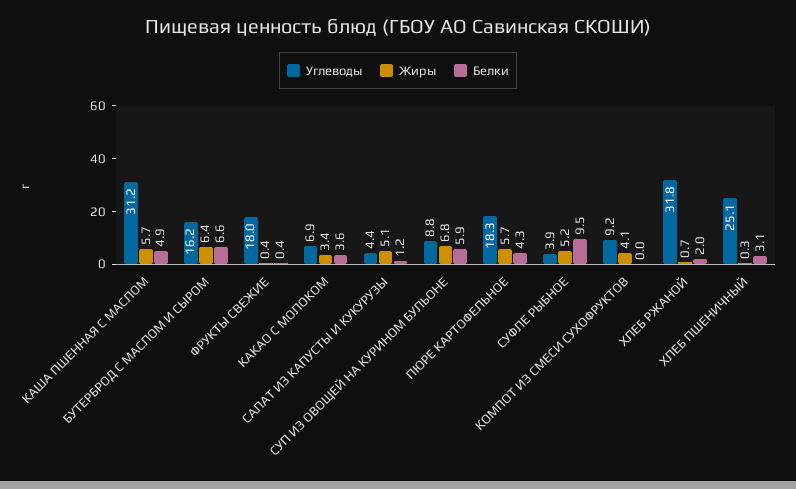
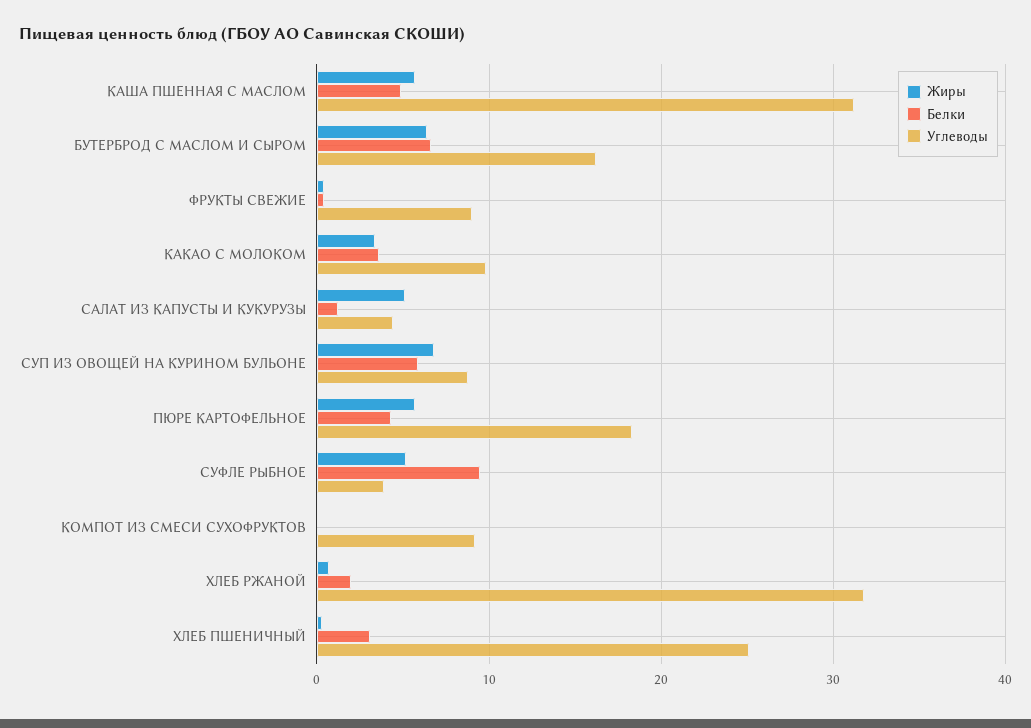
  {
    "Углеводы": {
      "КАША ПШЕННАЯ С МАСЛОМ": 31.2,
      "БУТЕРБРОД С МАСЛОМ И СЫРОМ": 16.2,
-     "ФРУКТЫ СВЕЖИЕ": 18,
+     "ФРУКТЫ СВЕЖИЕ": 9,
-     "КАКАО С МОЛОКОМ": 6.9,
+     "КАКАО С МОЛОКОМ": 10,
      "САЛАТ ИЗ КАПУСТЫ И КУКУРУЗЫ": 4.4,
      "СУП ИЗ ОВОЩЕЙ НА КУРИНОМ БУЛЬОНЕ": 8.8,
      "ПЮРЕ КАРТОФЕЛЬНОЕ": 18.3,
      "СУФЛЕ РЫБНОЕ": 3.9,
      "КОМПОТ ИЗ СМЕСИ СУХОФРУКТОВ": 9.2,
      "ХЛЕБ РЖАНОЙ": 31.8,
      "ХЛЕБ ПШЕНИЧНЫЙ": 25.1
    },
    "Жиры": {
      "КАША ПШЕННАЯ С МАСЛОМ": 5.7,
      "БУТЕРБРОД С МАСЛОМ И СЫРОМ": 6.4,
      "ФРУКТЫ СВЕЖИЕ": 0.4,
      "КАКАО С МОЛОКОМ": 3.4,
      "САЛАТ ИЗ КАПУСТЫ И КУКУРУЗЫ": 5.1,
      "СУП ИЗ ОВОЩЕЙ НА КУРИНОМ БУЛЬОНЕ": 6.8,
      "ПЮРЕ КАРТОФЕЛЬНОЕ": 5.7,
      "СУФЛЕ РЫБНОЕ": 5.2,
-     "КОМПОТ ИЗ СМЕСИ СУХОФРУКТОВ": 4.1,
+     "КОМПОТ ИЗ СМЕСИ СУХОФРУКТОВ": 0,
      "ХЛЕБ РЖАНОЙ": 0.7,
      "ХЛЕБ ПШЕНИЧНЫЙ": 0.3
    },
    "Белки": {
      "КАША ПШЕННАЯ С МАСЛОМ": 4.9,
      "БУТЕРБРОД С МАСЛОМ И СЫРОМ": 6.6,
      "ФРУКТЫ СВЕЖИЕ": 0.4,
      "КАКАО С МОЛОКОМ": 3.6,
      "САЛАТ ИЗ КАПУСТЫ И КУКУРУЗЫ": 1.2,
      "СУП ИЗ ОВОЩЕЙ НА КУРИНОМ БУЛЬОНЕ": 5.9,
      "ПЮРЕ КАРТОФЕЛЬНОЕ": 4.3,
      "СУФЛЕ РЫБНОЕ": 9.5,
      "КОМПОТ ИЗ СМЕСИ СУХОФРУКТОВ": 0,
      "ХЛЕБ РЖАНОЙ": 2,
      "ХЛЕБ ПШЕНИЧНЫЙ": 3.1
    }
  }

